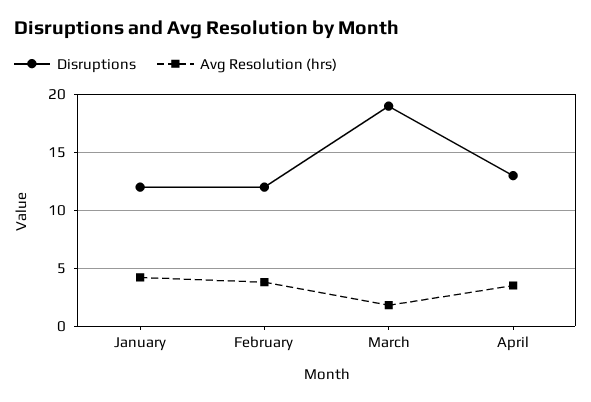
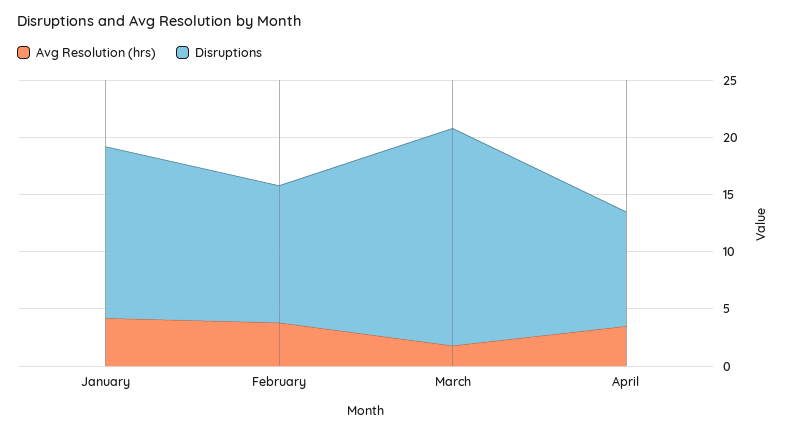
  {
    "Disruptions": {
-     "January": 12,
+     "January": 15,
      "February": 12,
      "March": 19,
-     "April": 13
+     "April": 10
    },
    "Avg Resolution (hrs)": {
      "January": 4,
      "February": 4,
      "March": 2,
      "April": 4
    }
  }

